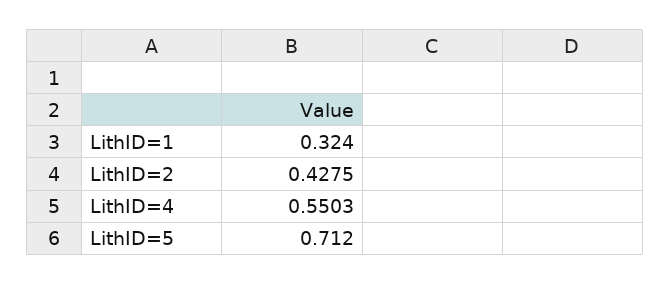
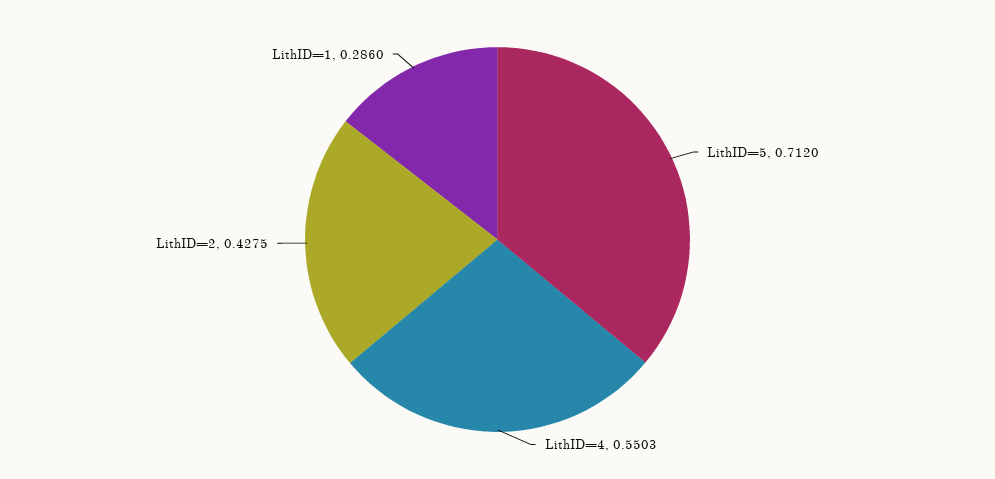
  {
-   "LithID=1": 0.324,
+   "LithID=1": 0.286,
    "LithID=2": 0.4275,
    "LithID=4": 0.5503,
    "LithID=5": 0.712
  }

